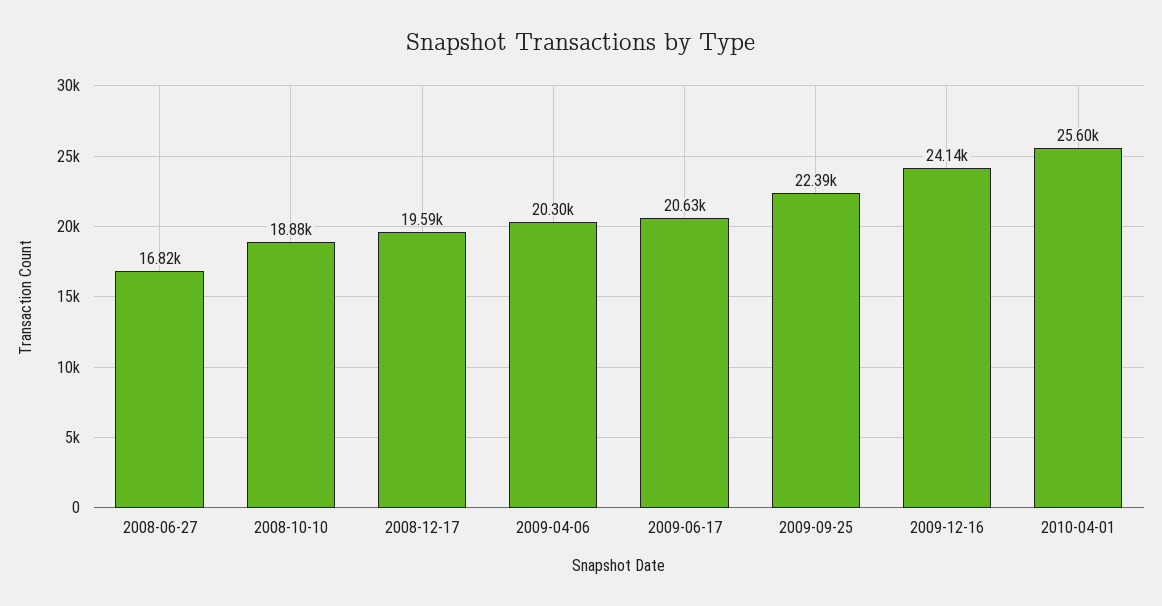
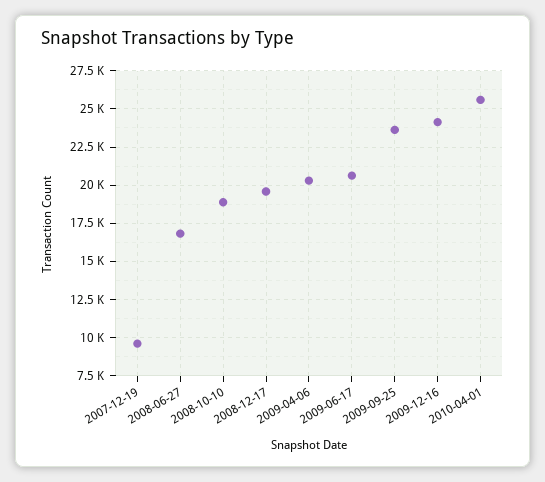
  {
    "2008-06-27": 16820,
    "2008-10-10": 18880,
    "2008-12-17": 19590,
    "2009-04-06": 20300,
    "2009-06-17": 20630,
-   "2009-09-25": 22390,
+   "2009-09-25": 23500,
    "2009-12-16": 24140,
-   "2010-04-01": 25600
+   "2010-04-01": 25600,
+   "2007-12-19": 9500
  }

